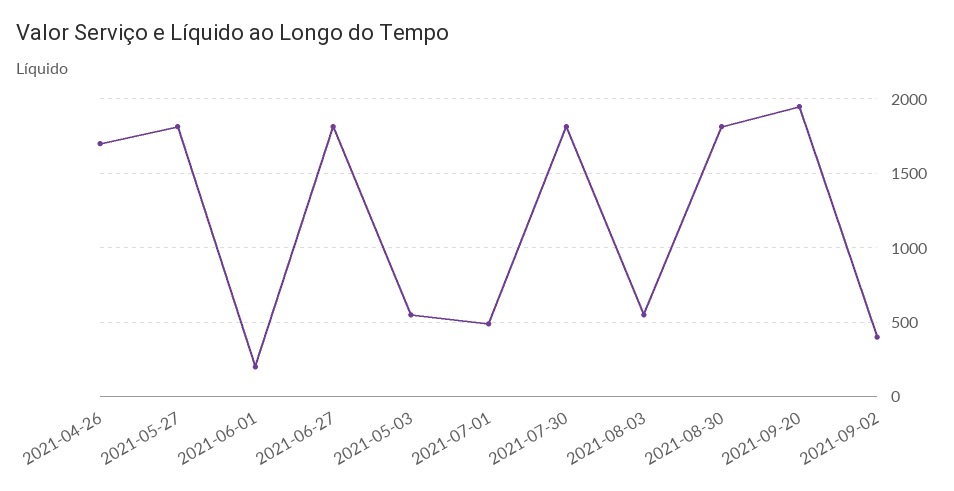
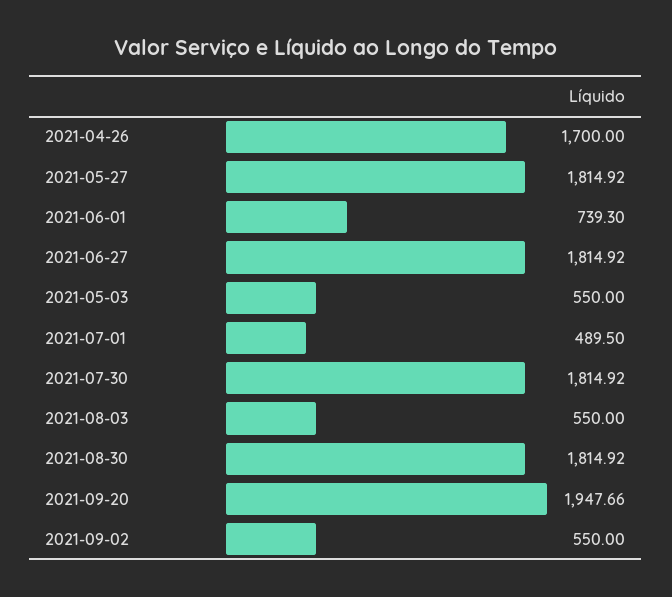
  {
    "2021-04-26": 1700,
    "2021-05-27": 1814.92,
-   "2021-06-01": 200,
+   "2021-06-01": 739.3,
    "2021-06-27": 1814.92,
    "2021-05-03": 550,
    "2021-07-01": 489.5,
    "2021-07-30": 1814.92,
    "2021-08-03": 550,
    "2021-08-30": 1814.92,
    "2021-09-20": 1947.66,
-   "2021-09-02": 400
+   "2021-09-02": 550
  }

